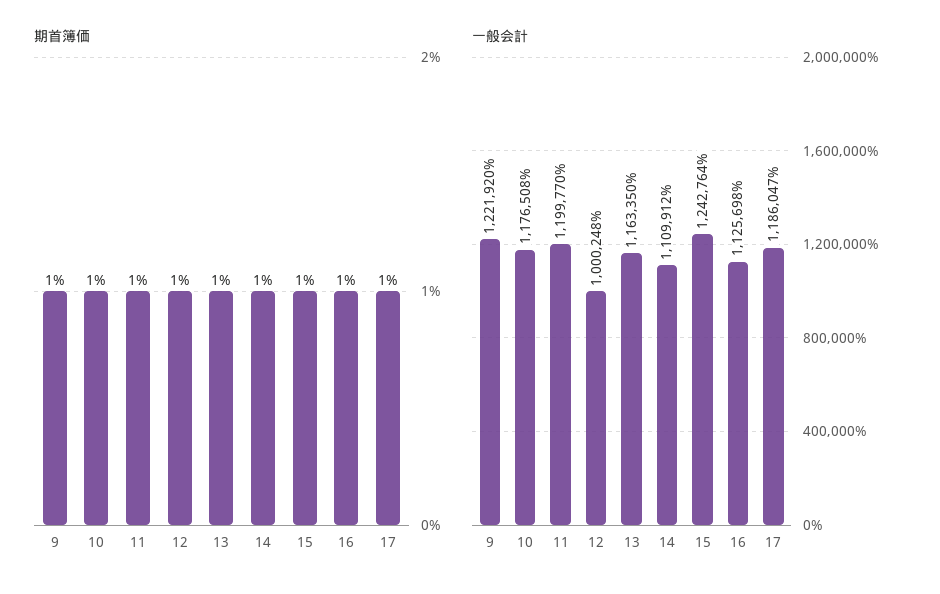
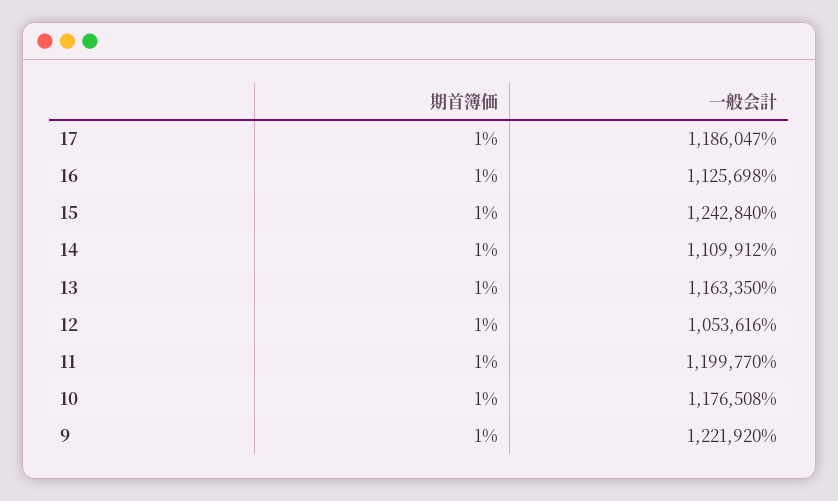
  {
    "期首簿価": {
      "9": 1,
      "10": 1,
      "11": 1,
      "12": 1,
      "13": 1,
      "14": 1,
      "15": 1,
      "16": 1,
      "17": 1
    },
    "一般会計": {
      "9": 1221920,
      "10": 1176508,
      "11": 1199770,
-     "12": 1000248,
+     "12": 1053616,
      "13": 1163350,
      "14": 1109912,
-     "15": 1242764,
+     "15": 1242840,
      "16": 1125698,
      "17": 1186047
    }
  }

